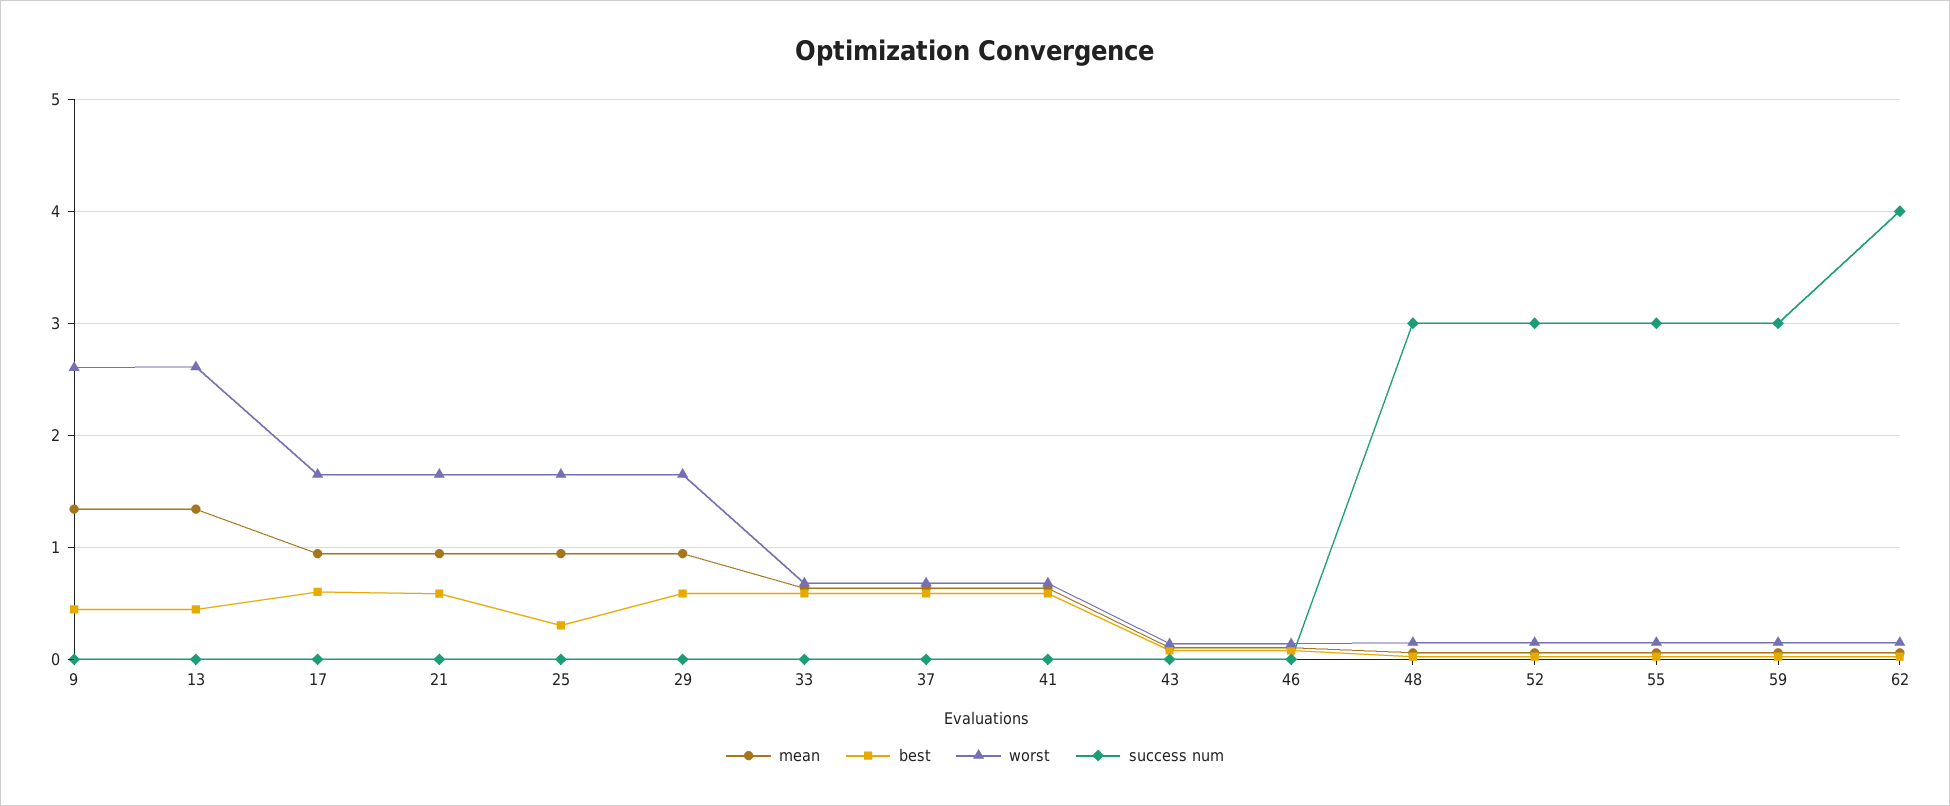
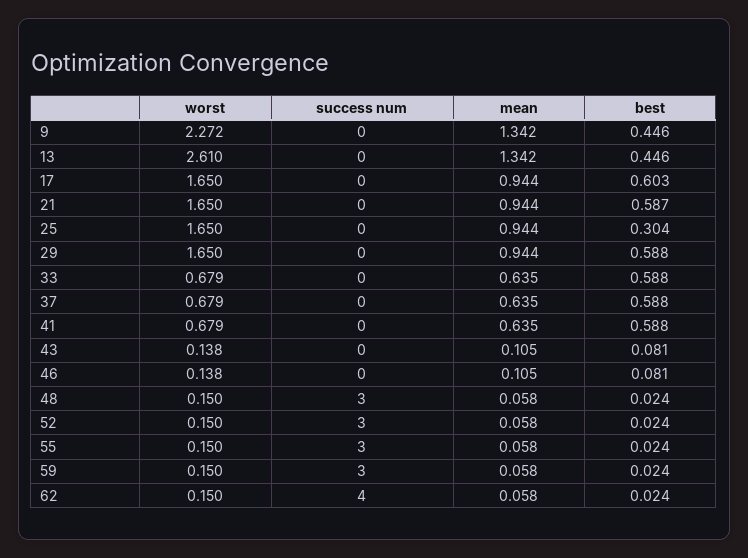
  {
    "mean": {
      "9": 1.342,
      "13": 1.342,
      "17": 0.944,
      "21": 0.944,
      "25": 0.944,
      "29": 0.944,
      "33": 0.635,
      "37": 0.635,
      "41": 0.635,
      "43": 0.105,
      "46": 0.105,
      "48": 0.058,
      "52": 0.058,
      "55": 0.058,
      "59": 0.058,
      "62": 0.058
    },
    "best": {
      "9": 0.446,
      "13": 0.446,
      "17": 0.603,
      "21": 0.587,
      "25": 0.304,
      "29": 0.588,
      "33": 0.588,
      "37": 0.588,
      "41": 0.588,
      "43": 0.081,
      "46": 0.081,
      "48": 0.024,
      "52": 0.024,
      "55": 0.024,
      "59": 0.024,
      "62": 0.024
    },
    "worst": {
-     "9": 2.6,
+     "9": 2.272,
      "13": 2.61,
      "17": 1.65,
      "21": 1.65,
      "25": 1.65,
      "29": 1.65,
      "33": 0.679,
      "37": 0.679,
      "41": 0.679,
      "43": 0.138,
      "46": 0.138,
      "48": 0.15,
      "52": 0.15,
      "55": 0.15,
      "59": 0.15,
      "62": 0.15
    },
    "success num": {
      "9": 0,
      "13": 0,
      "17": 0,
      "21": 0,
      "25": 0,
      "29": 0,
      "33": 0,
      "37": 0,
      "41": 0,
      "43": 0,
      "46": 0,
      "48": 3,
      "52": 3,
      "55": 3,
      "59": 3,
      "62": 4
    }
  }

